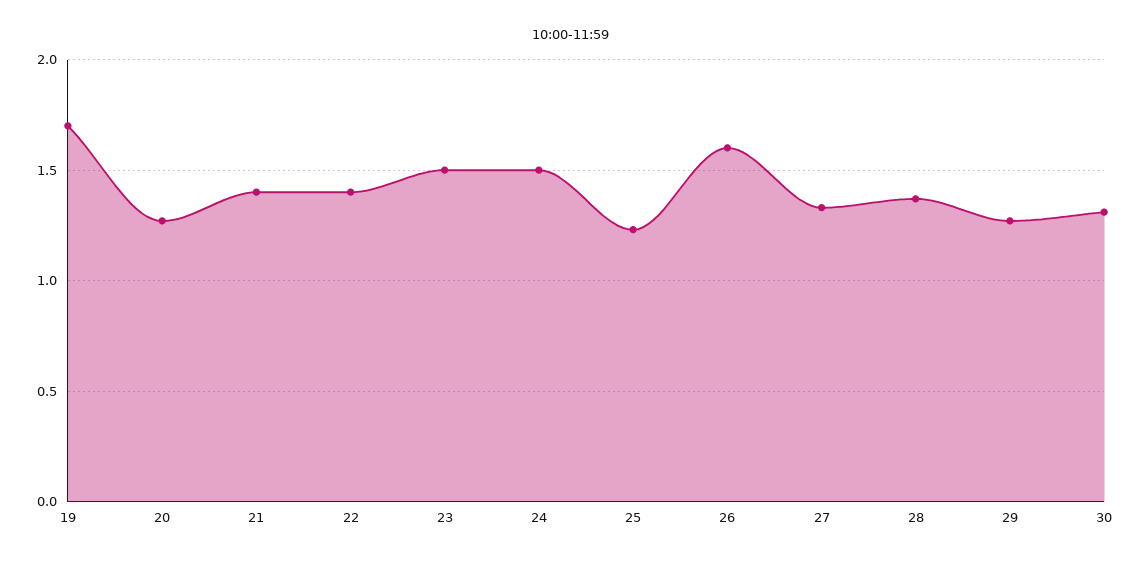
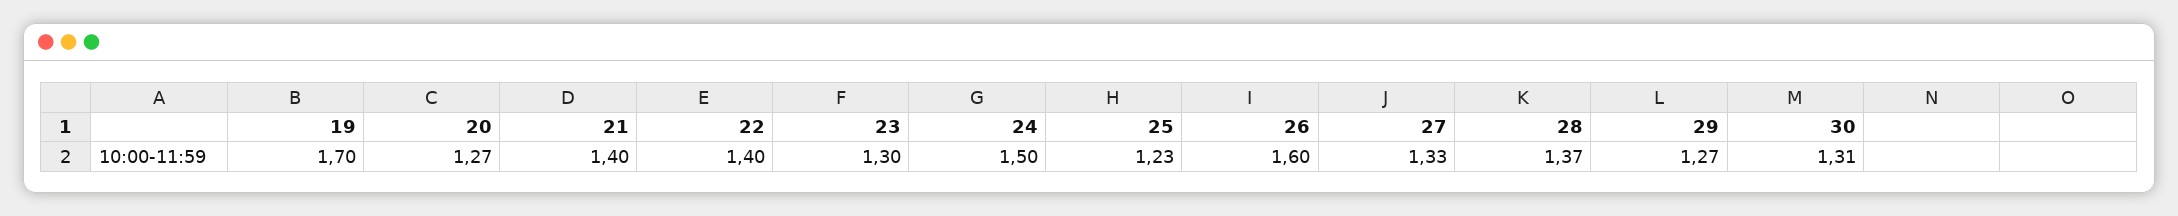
  {
    "19": 1.7,
    "20": 1.27,
    "21": 1.4,
    "22": 1.4,
-   "23": 1.5,
+   "23": 1.3,
    "24": 1.5,
    "25": 1.23,
    "26": 1.6,
    "27": 1.33,
    "28": 1.37,
    "29": 1.27,
    "30": 1.31
  }

